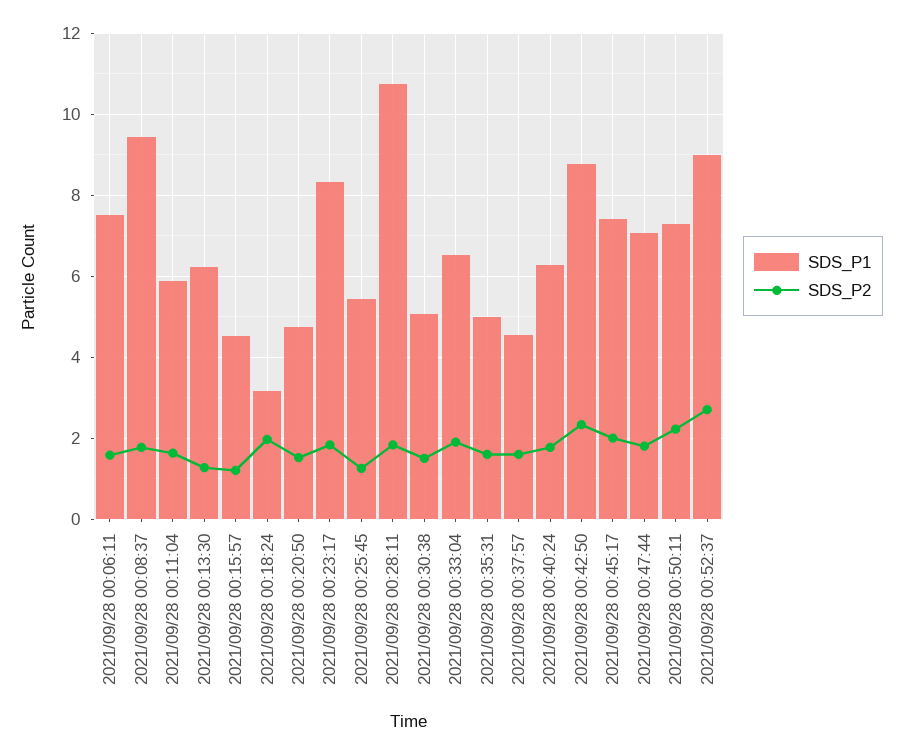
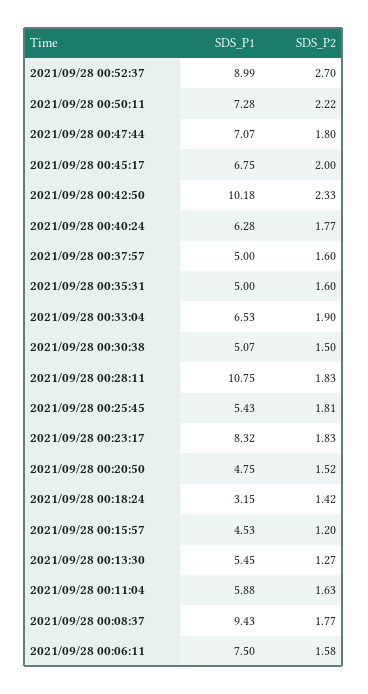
  {
    "SDS_P1": {
      "2021/09/28 00:06:11": 7.5,
      "2021/09/28 00:08:37": 9.43,
      "2021/09/28 00:11:04": 5.88,
-     "2021/09/28 00:13:30": 6.2,
+     "2021/09/28 00:13:30": 5.45,
      "2021/09/28 00:15:57": 4.53,
      "2021/09/28 00:18:24": 3.15,
      "2021/09/28 00:20:50": 4.75,
      "2021/09/28 00:23:17": 8.32,
      "2021/09/28 00:25:45": 5.43,
      "2021/09/28 00:28:11": 10.75,
      "2021/09/28 00:30:38": 5.07,
      "2021/09/28 00:33:04": 6.53,
      "2021/09/28 00:35:31": 5,
-     "2021/09/28 00:37:57": 4.6,
+     "2021/09/28 00:37:57": 5,
      "2021/09/28 00:40:24": 6.28,
-     "2021/09/28 00:42:50": 8.8,
+     "2021/09/28 00:42:50": 10.18,
-     "2021/09/28 00:45:17": 7.4,
+     "2021/09/28 00:45:17": 6.75,
      "2021/09/28 00:47:44": 7.07,
      "2021/09/28 00:50:11": 7.28,
      "2021/09/28 00:52:37": 8.99
    },
    "SDS_P2": {
      "2021/09/28 00:06:11": 1.58,
      "2021/09/28 00:08:37": 1.77,
      "2021/09/28 00:11:04": 1.63,
      "2021/09/28 00:13:30": 1.27,
      "2021/09/28 00:15:57": 1.2,
-     "2021/09/28 00:18:24": 2,
+     "2021/09/28 00:18:24": 1.42,
      "2021/09/28 00:20:50": 1.52,
      "2021/09/28 00:23:17": 1.83,
-     "2021/09/28 00:25:45": 1.2,
+     "2021/09/28 00:25:45": 1.81,
      "2021/09/28 00:28:11": 1.83,
      "2021/09/28 00:30:38": 1.5,
      "2021/09/28 00:33:04": 1.9,
      "2021/09/28 00:35:31": 1.6,
      "2021/09/28 00:37:57": 1.6,
      "2021/09/28 00:40:24": 1.77,
      "2021/09/28 00:42:50": 2.33,
      "2021/09/28 00:45:17": 2,
      "2021/09/28 00:47:44": 1.8,
      "2021/09/28 00:50:11": 2.22,
      "2021/09/28 00:52:37": 2.7
    }
  }

